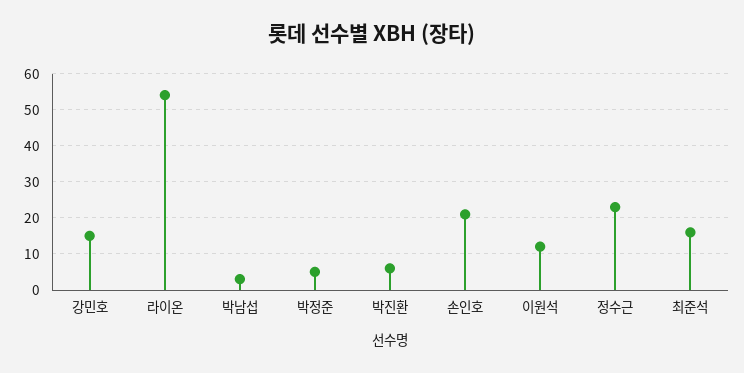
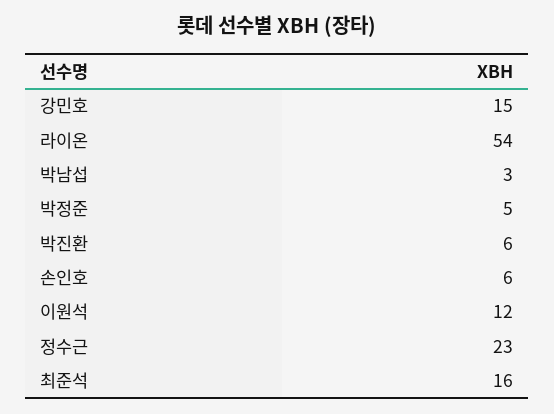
  {
    "강민호": 15,
    "라이온": 54,
    "박남섭": 3,
    "박정준": 5,
    "박진환": 6,
-   "손인호": 20,
+   "손인호": 6,
    "이원석": 12,
    "정수근": 23,
    "최준석": 16
  }

